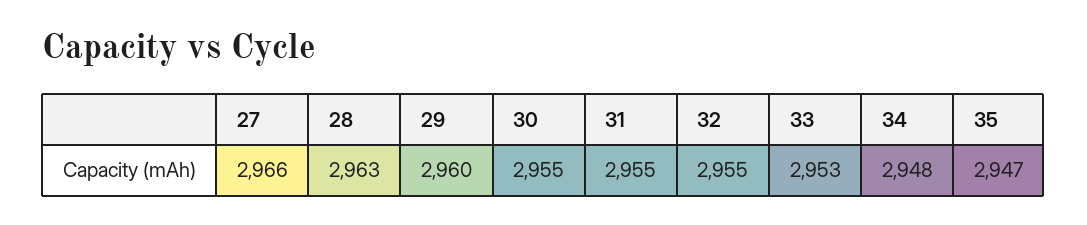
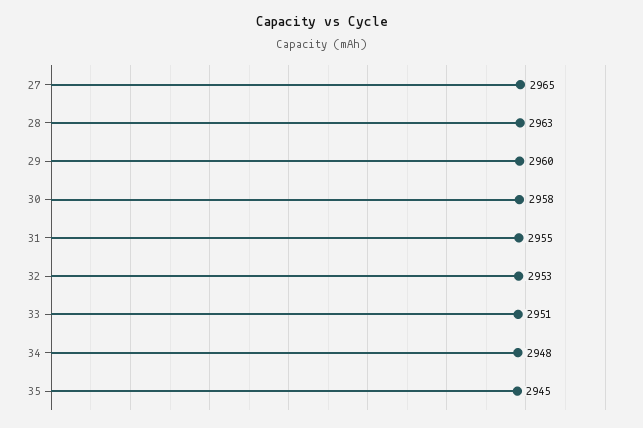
  {
-   "27": 2966,
+   "27": 2965,
    "28": 2963,
    "29": 2960,
-   "30": 2955,
+   "30": 2958,
    "31": 2955,
-   "32": 2955,
+   "32": 2953,
-   "33": 2953,
+   "33": 2951,
    "34": 2948,
-   "35": 2947
+   "35": 2945
  }

